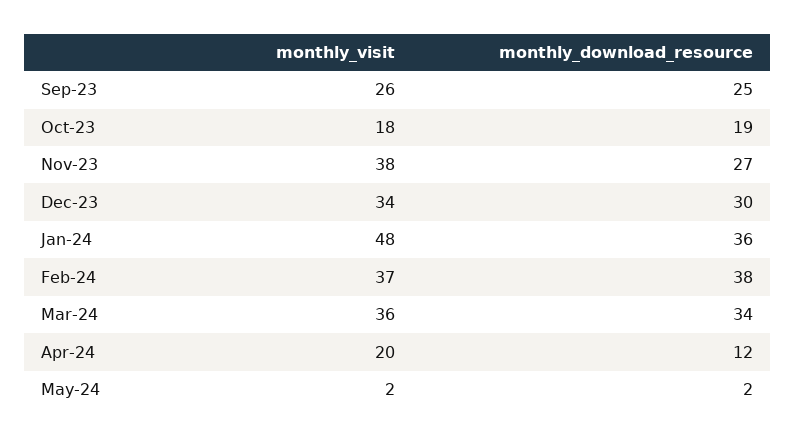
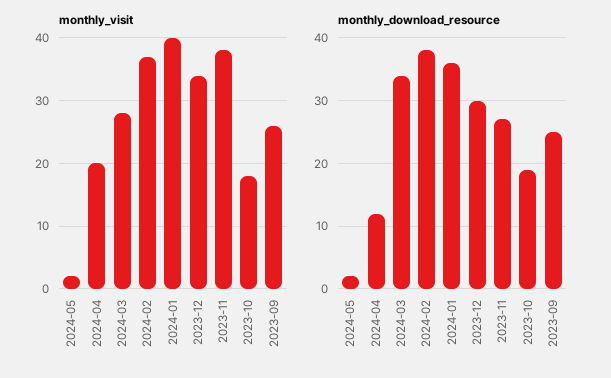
  {
    "monthly_visit": {
      "Sep-23": 26,
      "Oct-23": 18,
      "Nov-23": 38,
      "Dec-23": 34,
-     "Jan-24": 48,
+     "Jan-24": 40,
      "Feb-24": 37,
-     "Mar-24": 36,
+     "Mar-24": 28,
      "Apr-24": 20,
      "May-24": 2
    },
    "monthly_download_resource": {
      "Sep-23": 25,
      "Oct-23": 19,
      "Nov-23": 27,
      "Dec-23": 30,
      "Jan-24": 36,
      "Feb-24": 38,
      "Mar-24": 34,
      "Apr-24": 12,
      "May-24": 2
    }
  }

